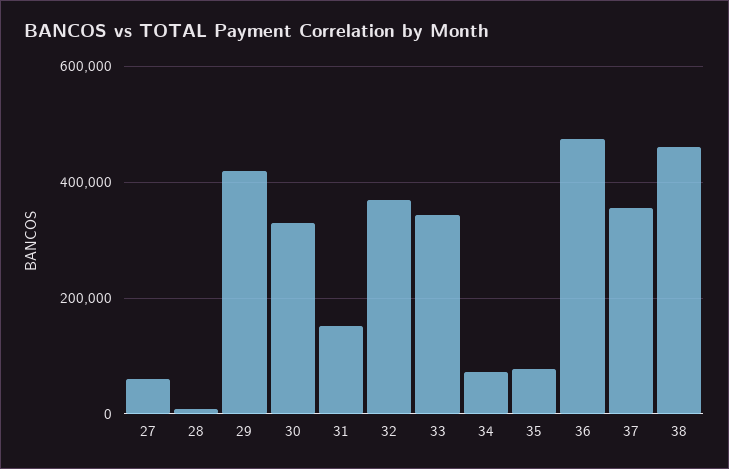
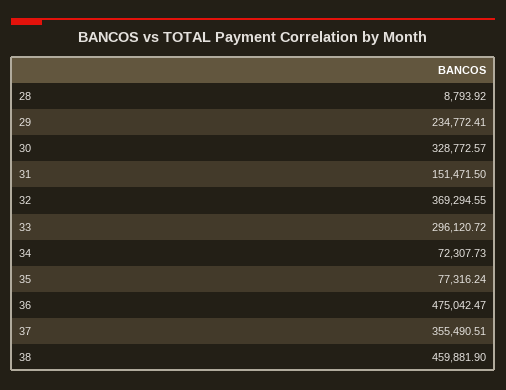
  {
-   "27": 60000,
    "28": 8793.92,
-   "29": 420000,
+   "29": 234772.41,
    "30": 328772.57,
    "31": 151471.5,
    "32": 369294.55,
-   "33": 340000,
+   "33": 296120.72,
    "34": 72307.73,
    "35": 77316.24,
    "36": 475042.47,
    "37": 355490.51,
    "38": 459881.9
  }

